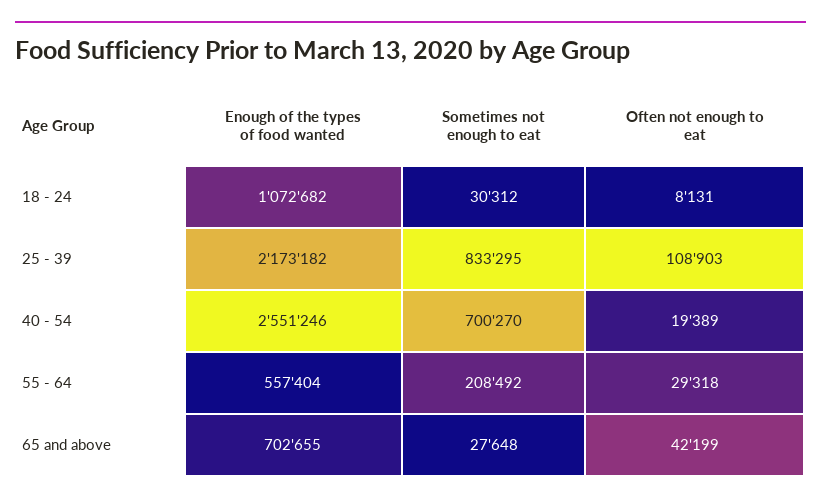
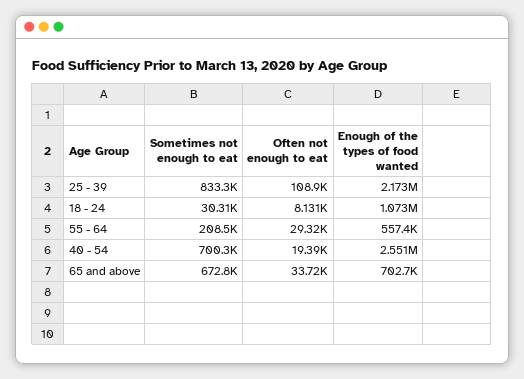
  {
    "Enough of the types of food wanted": {
      "18 - 24": 1072682,
      "25 - 39": 2173182,
      "40 - 54": 2551246,
      "55 - 64": 557404,
      "65 and above": 702655
    },
    "Sometimes not enough to eat": {
      "18 - 24": 30312,
      "25 - 39": 833295,
      "40 - 54": 700270,
      "55 - 64": 208492,
-     "65 and above": 27648
+     "65 and above": 672800
    },
    "Often not enough to eat": {
      "18 - 24": 8131,
      "25 - 39": 108903,
      "40 - 54": 19389,
      "55 - 64": 29318,
-     "65 and above": 42199
+     "65 and above": 33720
    }
  }

